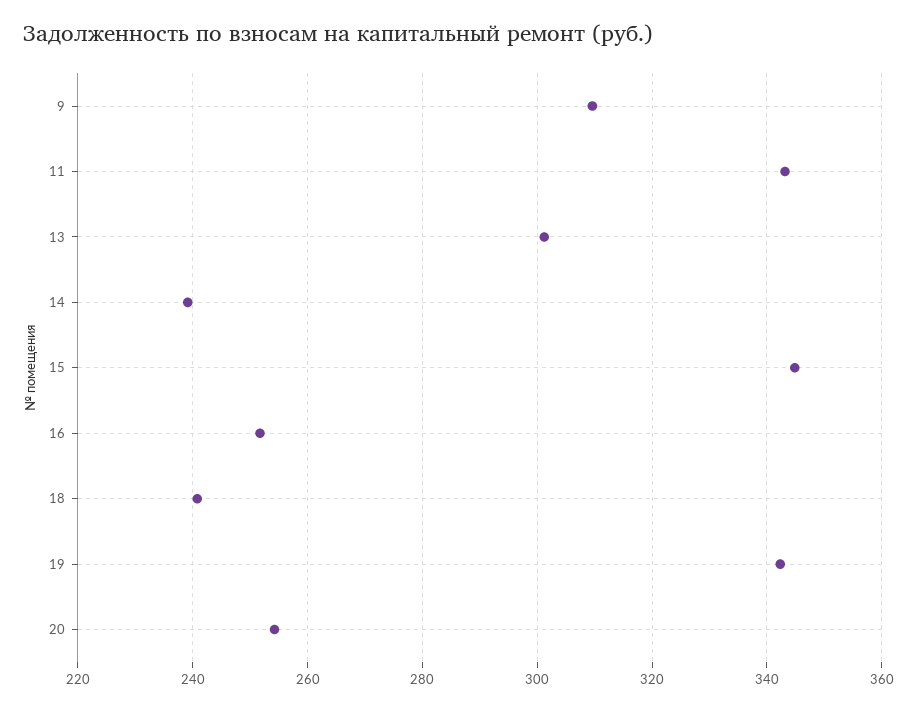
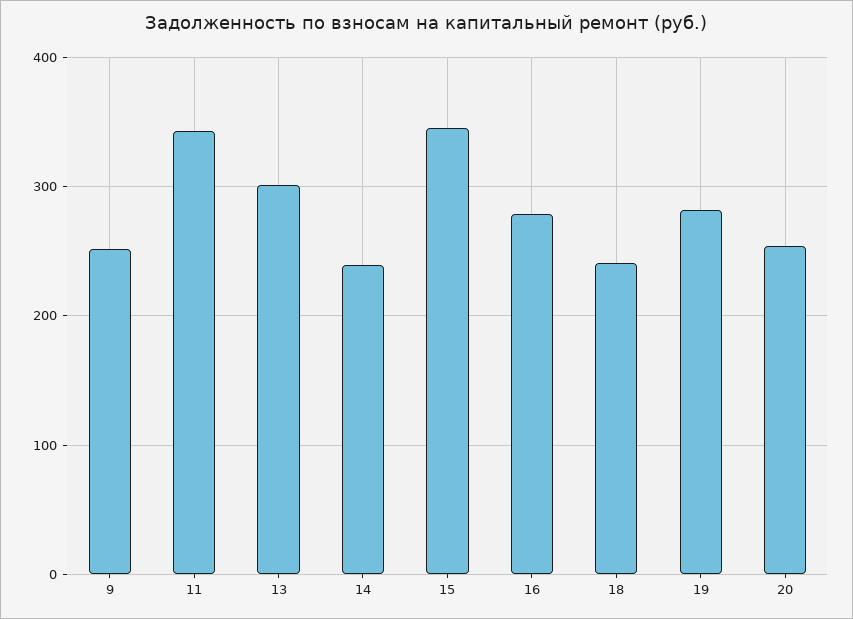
  {
-   "9": 310,
+   "9": 250,
    "11": 344,
    "13": 302,
    "14": 240,
    "15": 344,
-   "16": 252,
+   "16": 280,
    "18": 240,
-   "19": 342,
+   "19": 280,
    "20": 254
  }

